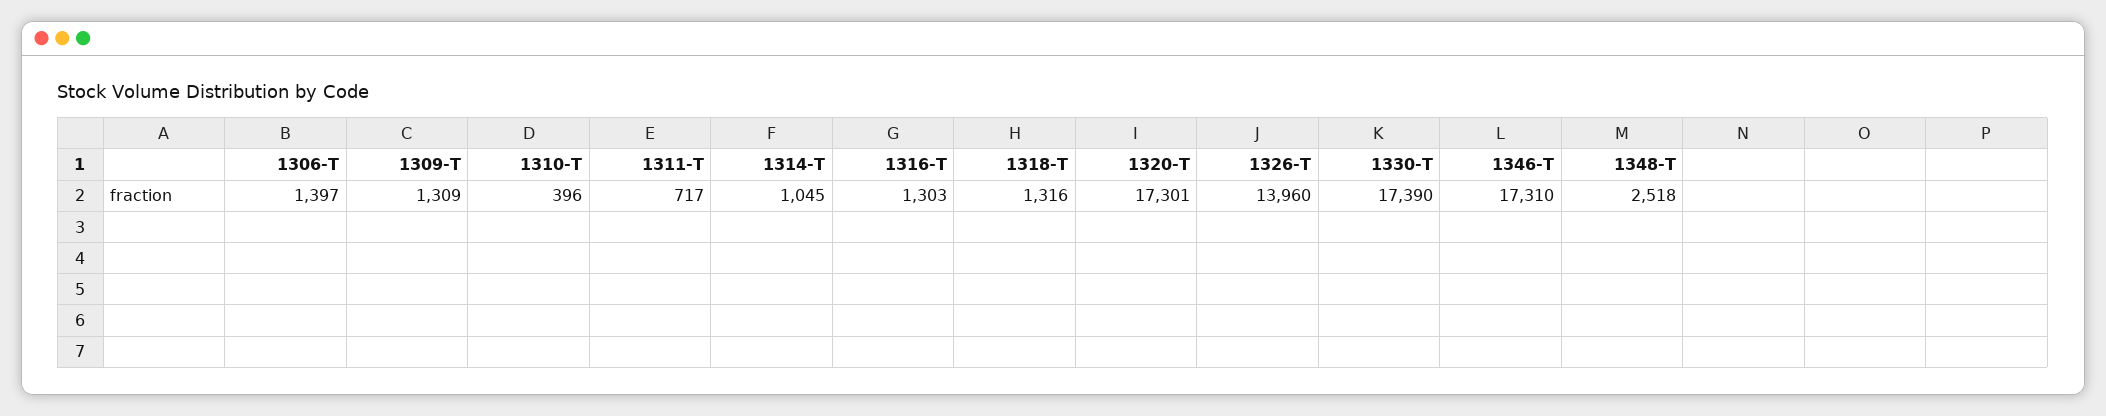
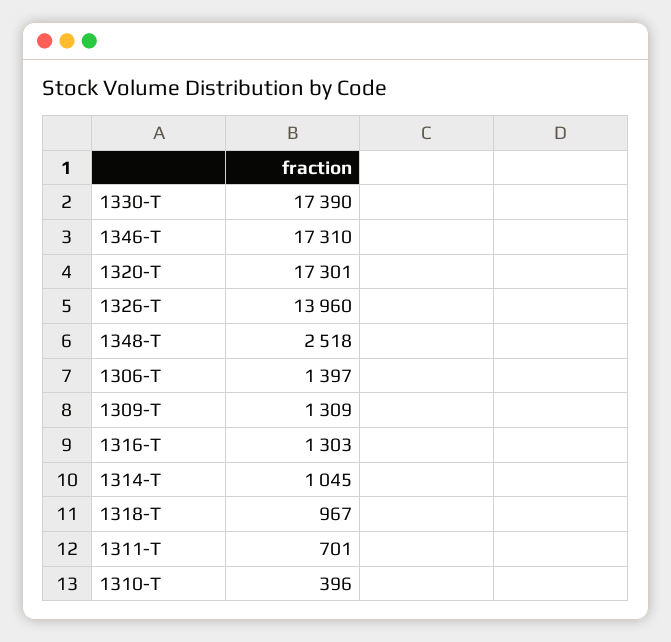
  {
    "1306-T": 1397,
    "1309-T": 1309,
    "1310-T": 396,
-   "1311-T": 717,
+   "1311-T": 701,
    "1314-T": 1045,
    "1316-T": 1303,
-   "1318-T": 1316,
+   "1318-T": 967,
    "1320-T": 17301,
    "1326-T": 13960,
    "1330-T": 17390,
    "1346-T": 17310,
    "1348-T": 2518
  }

